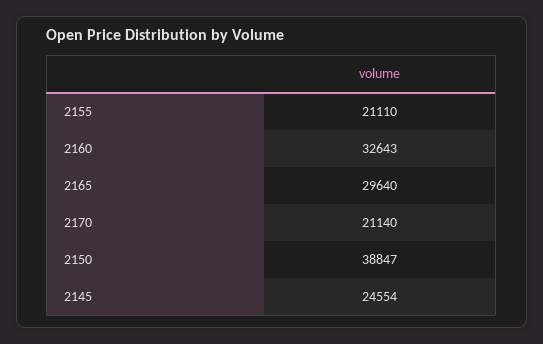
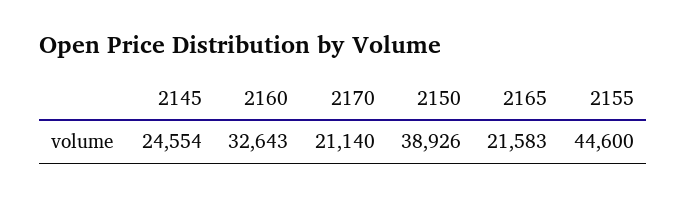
  {
-   "2155": 21110,
+   "2155": 44600,
    "2160": 32643,
-   "2165": 29640,
+   "2165": 21583,
    "2170": 21140,
-   "2150": 38847,
+   "2150": 38926,
    "2145": 24554
  }

